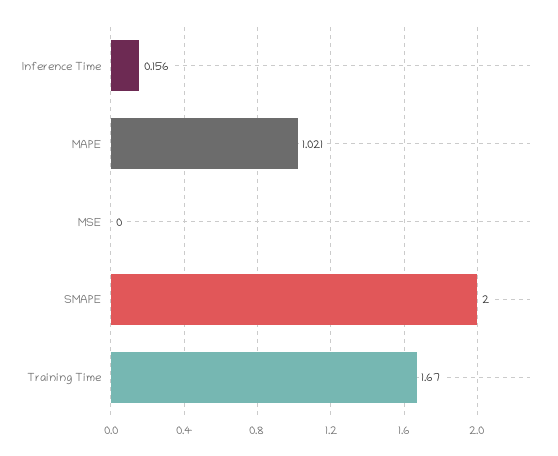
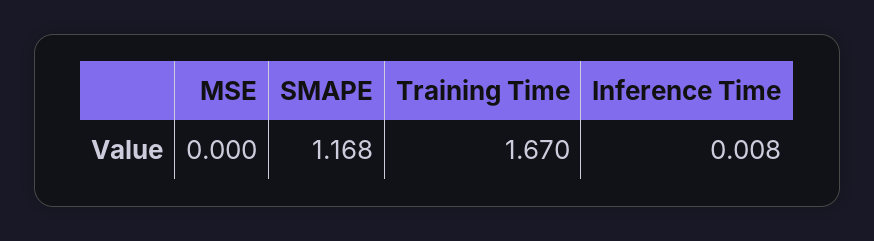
  {
-   "Inference Time": 0.156,
+   "Inference Time": 0.008,
-   "MAPE": 1.021,
    "MSE": 0,
-   "SMAPE": 2,
+   "SMAPE": 1.168,
    "Training Time": 1.67
  }

